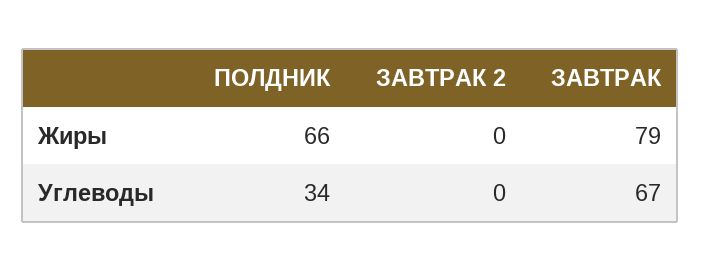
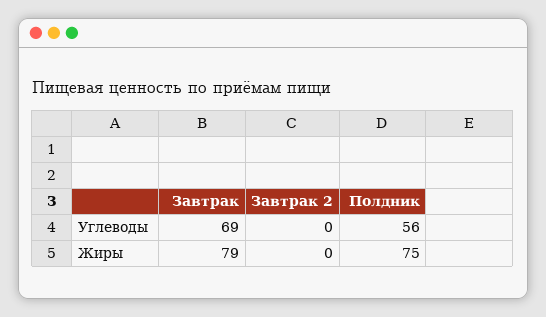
  {
    "ПОЛДНИК": {
-     "Жиры": 66,
+     "Жиры": 75,
-     "Углеводы": 34
+     "Углеводы": 56
    },
    "ЗАВТРАК 2": {
      "Жиры": 0,
      "Углеводы": 0
    },
    "ЗАВТРАК": {
      "Жиры": 79,
-     "Углеводы": 67
+     "Углеводы": 69
    }
  }

